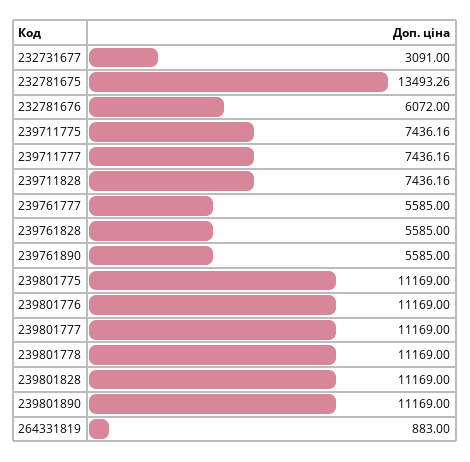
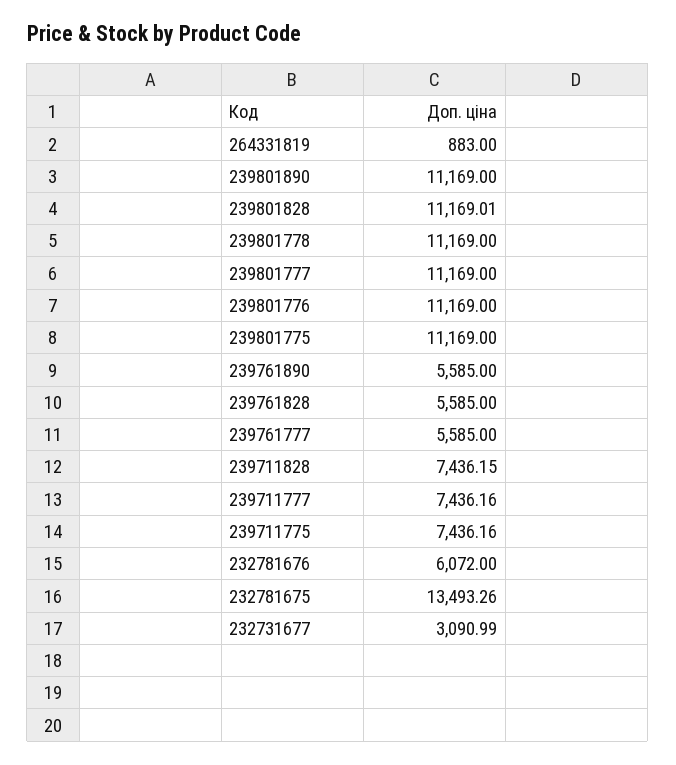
  {
-   "232731677": 3091,
+   "232731677": 3090.99,
    "232781675": 13493.26,
    "232781676": 6072,
    "239711775": 7436.16,
    "239711777": 7436.16,
-   "239711828": 7436.16,
+   "239711828": 7436.15,
    "239761777": 5585,
    "239761828": 5585,
    "239761890": 5585,
    "239801775": 11169,
    "239801776": 11169,
    "239801777": 11169,
    "239801778": 11169,
-   "239801828": 11169,
+   "239801828": 11169.01,
    "239801890": 11169,
    "264331819": 883
  }

